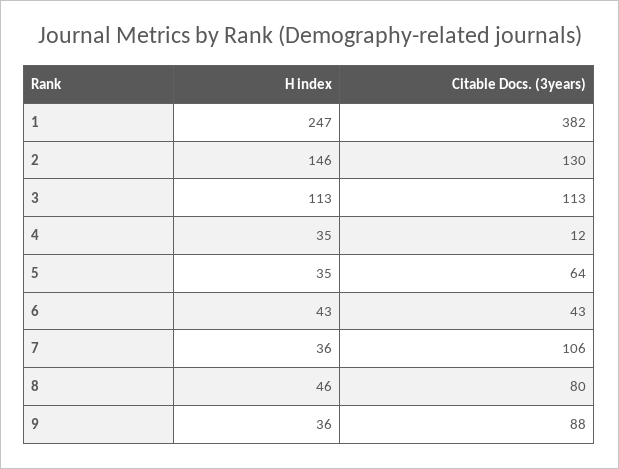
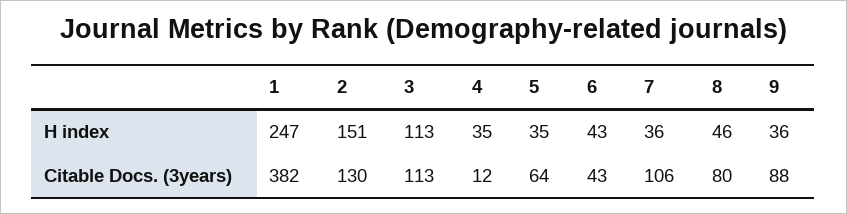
  {
    "H index": {
      "1": 247,
-     "2": 146,
+     "2": 151,
      "3": 113,
      "4": 35,
      "5": 35,
      "6": 43,
      "7": 36,
      "8": 46,
      "9": 36
    },
    "Citable Docs. (3years)": {
      "1": 382,
      "2": 130,
      "3": 113,
      "4": 12,
      "5": 64,
      "6": 43,
      "7": 106,
      "8": 80,
      "9": 88
    }
  }

